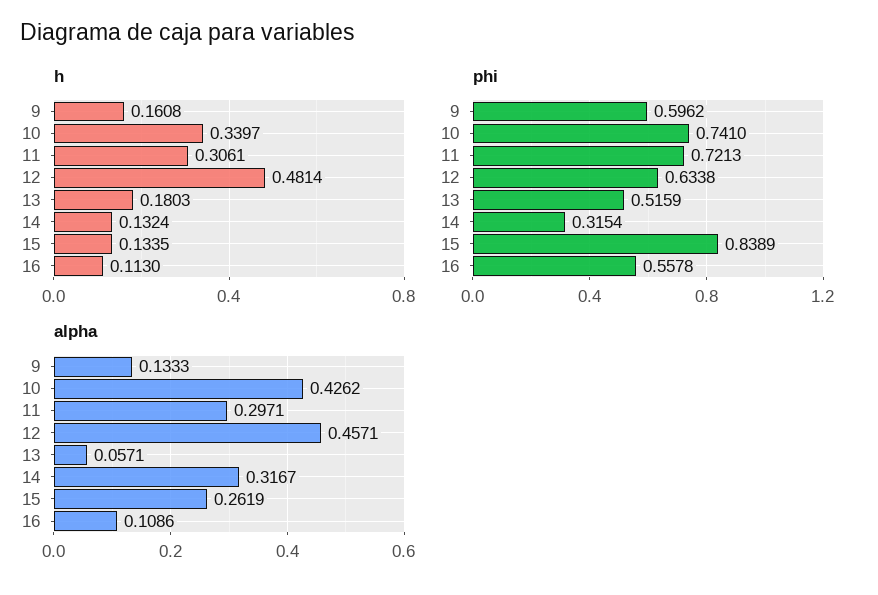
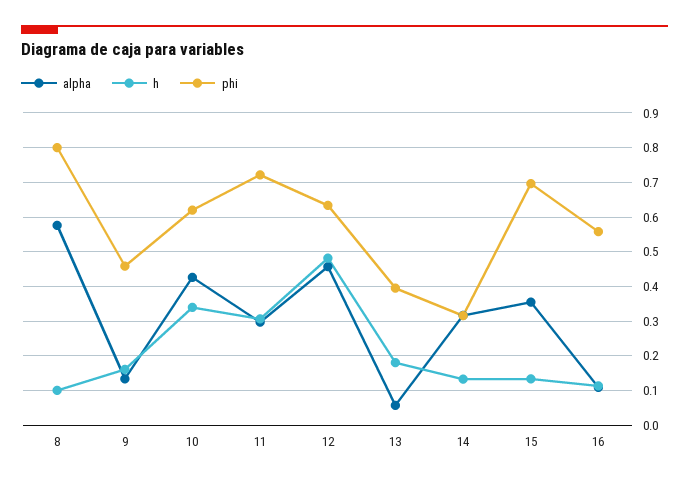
  {
    "h": {
      "9": 0.1608,
      "10": 0.3397,
      "11": 0.3061,
      "12": 0.4814,
      "13": 0.1803,
      "14": 0.1324,
      "15": 0.1335,
-     "16": 0.113
+     "16": 0.113,
+     "8": 0.1
    },
    "phi": {
-     "9": 0.5962,
+     "9": 0.46,
-     "10": 0.741,
+     "10": 0.62,
      "11": 0.7213,
      "12": 0.6338,
-     "13": 0.5159,
+     "13": 0.4,
      "14": 0.3154,
-     "15": 0.8389,
+     "15": 0.7,
-     "16": 0.5578
+     "16": 0.5578,
+     "8": 0.8
    },
    "alpha": {
      "9": 0.1333,
      "10": 0.4262,
      "11": 0.2971,
      "12": 0.4571,
      "13": 0.0571,
      "14": 0.3167,
-     "15": 0.2619,
+     "15": 0.36,
-     "16": 0.1086
+     "16": 0.1086,
+     "8": 0.58
    }
  }

